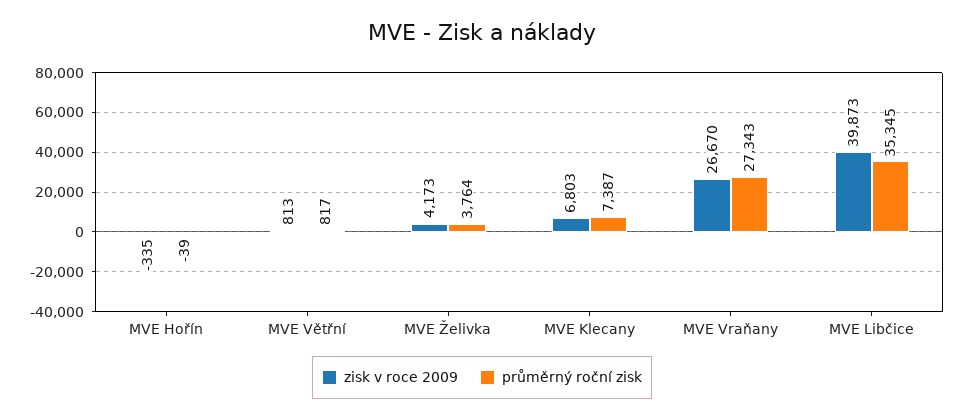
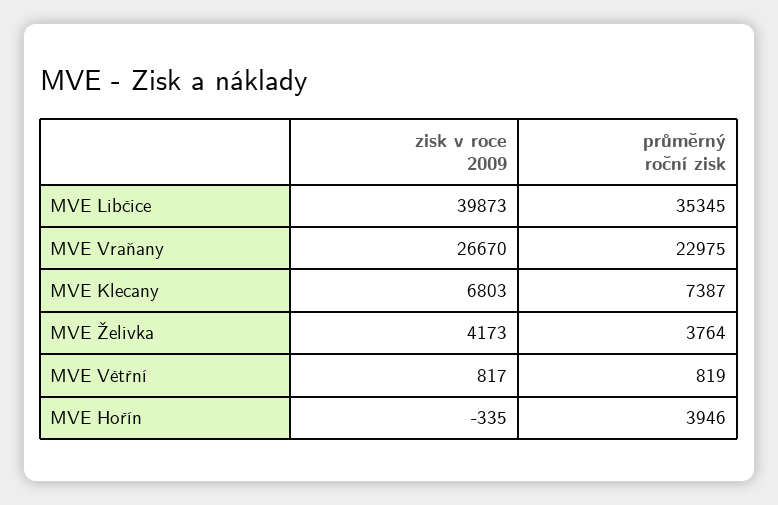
  {
    "zisk v roce 2009": {
      "MVE Hořín": -335,
-     "MVE Větřní": 813,
+     "MVE Větřní": 817,
      "MVE Želivka": 4173,
      "MVE Klecany": 6803,
      "MVE Vraňany": 26670,
      "MVE Libčice": 39873
    },
    "průměrný roční zisk": {
-     "MVE Hořín": -39,
+     "MVE Hořín": 3946,
-     "MVE Větřní": 817,
+     "MVE Větřní": 819,
      "MVE Želivka": 3764,
      "MVE Klecany": 7387,
-     "MVE Vraňany": 27343,
+     "MVE Vraňany": 22975,
      "MVE Libčice": 35345
    }
  }

